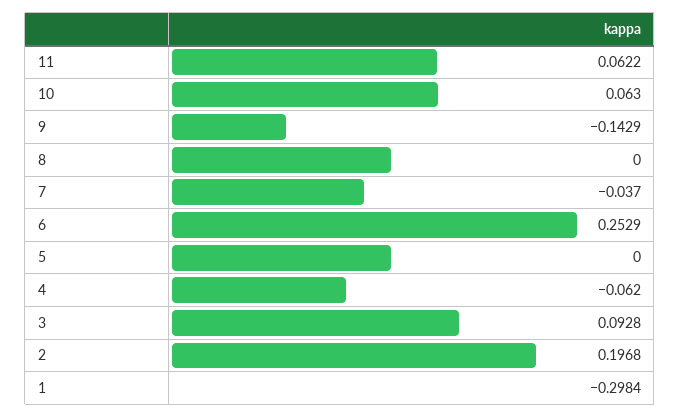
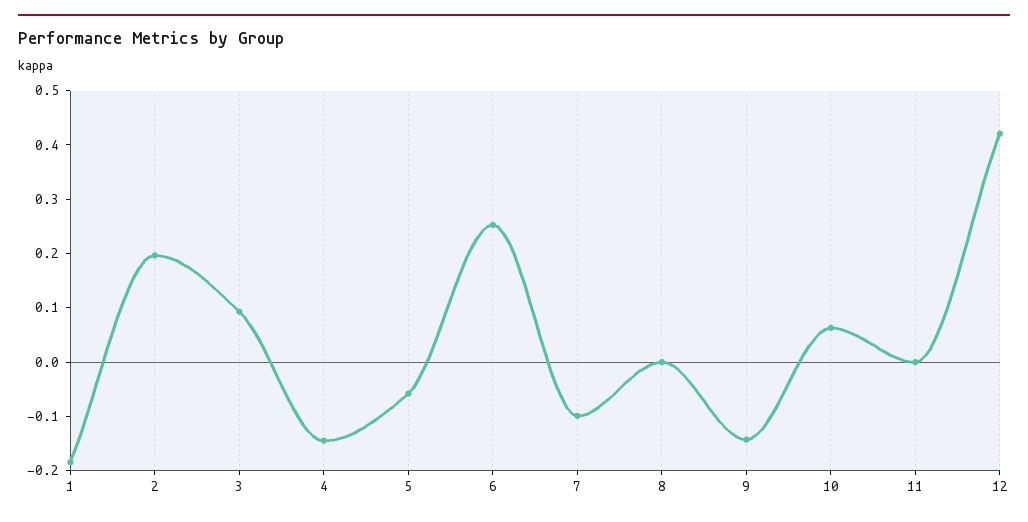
  {
-   "11": 0.0622,
+   "11": 0,
    "10": 0.063,
    "9": -0.1429,
    "8": 0,
-   "7": -0.037,
+   "7": -0.1,
    "6": 0.2529,
-   "5": 0,
+   "5": -0.06,
-   "4": -0.062,
+   "4": -0.14,
    "3": 0.0928,
    "2": 0.1968,
-   "1": -0.2984
+   "1": -0.18,
+   "12": 0.42
  }

